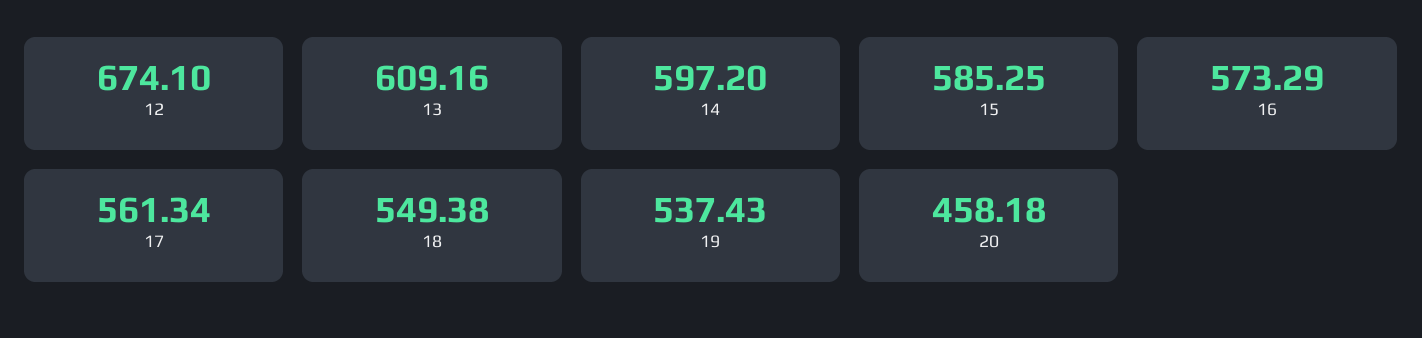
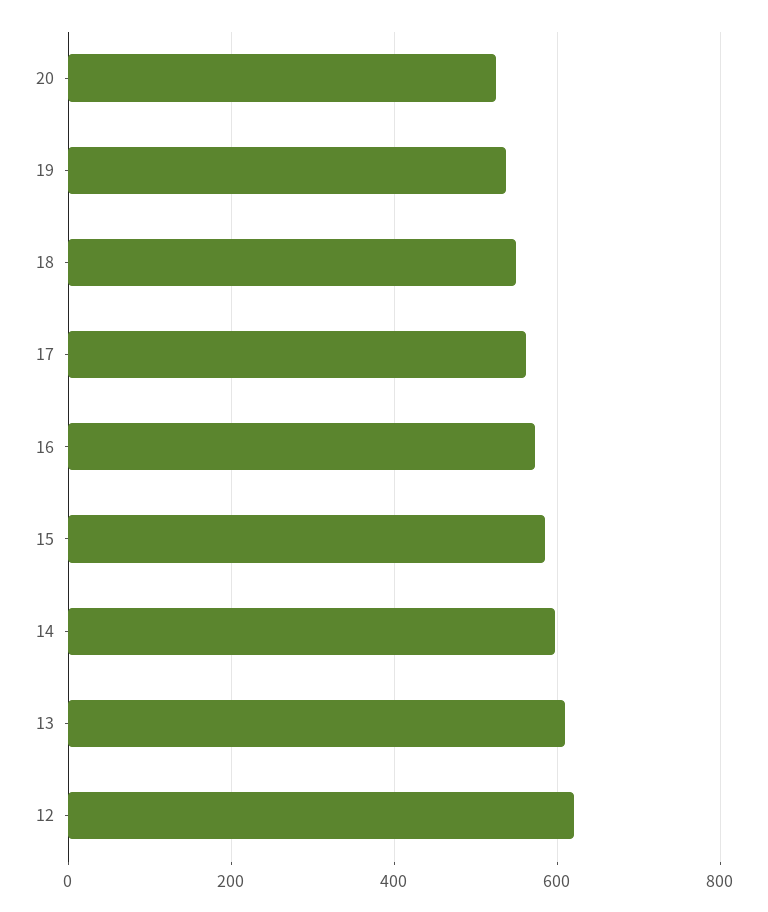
  {
-   "12": 674.1,
+   "12": 620,
    "13": 609.16,
    "14": 597.2,
    "15": 585.25,
    "16": 573.29,
    "17": 561.34,
    "18": 549.38,
    "19": 537.43,
-   "20": 458.18
+   "20": 520
  }

